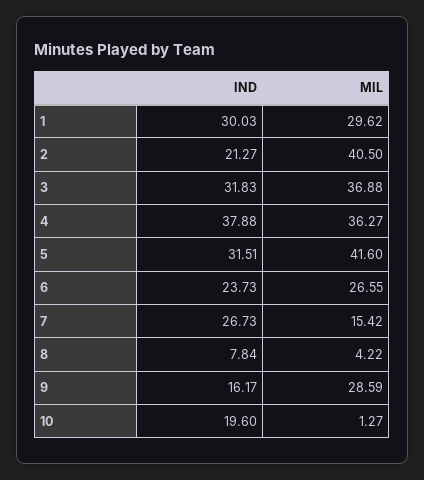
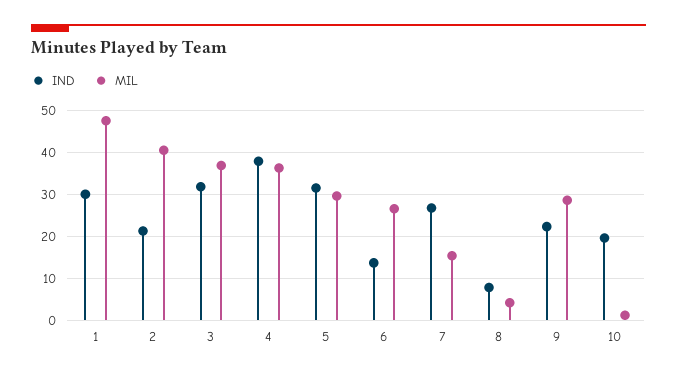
  {
    "IND": {
      "1": 30.03,
      "2": 21.27,
      "3": 31.83,
      "4": 37.88,
      "5": 31.51,
-     "6": 23.73,
+     "6": 14,
      "7": 26.73,
      "8": 7.84,
-     "9": 16.17,
+     "9": 22,
      "10": 19.6
    },
    "MIL": {
-     "1": 29.62,
+     "1": 48,
      "2": 40.5,
      "3": 36.88,
      "4": 36.27,
-     "5": 41.6,
+     "5": 30,
      "6": 26.55,
      "7": 15.42,
      "8": 4.22,
      "9": 28.59,
      "10": 1.27
    }
  }

